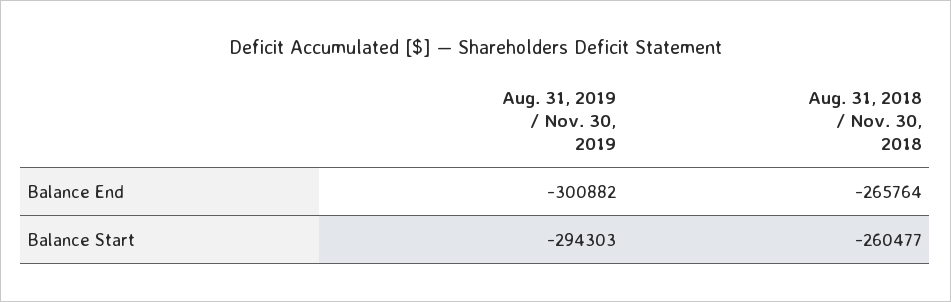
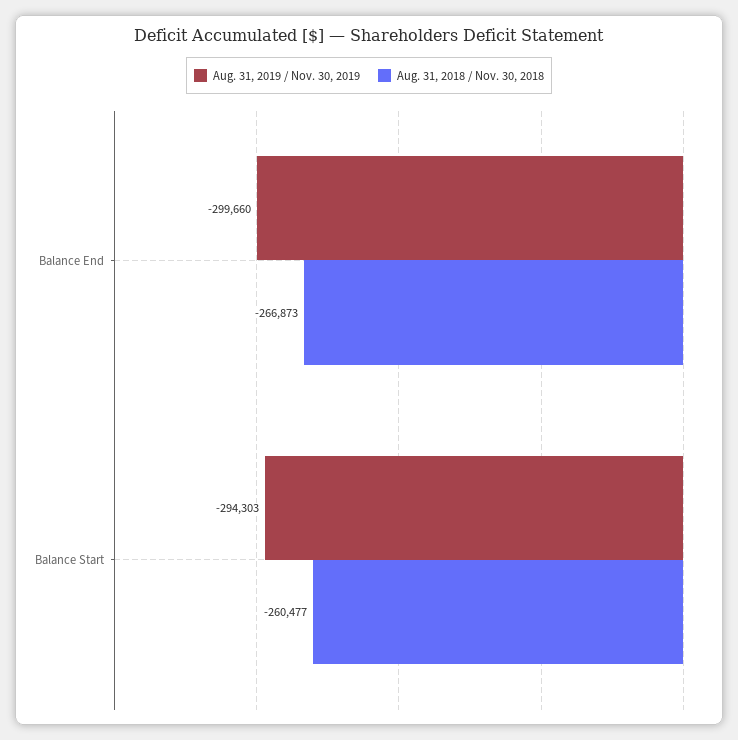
  {
    "Aug. 31, 2019 / Nov. 30, 2019": {
-     "Balance End": -300882,
+     "Balance End": -299660,
      "Balance Start": -294303
    },
    "Aug. 31, 2018 / Nov. 30, 2018": {
-     "Balance End": -265764,
+     "Balance End": -266873,
      "Balance Start": -260477
    }
  }

